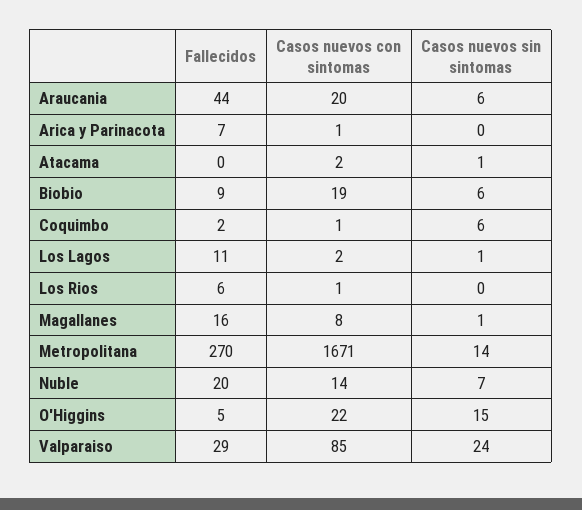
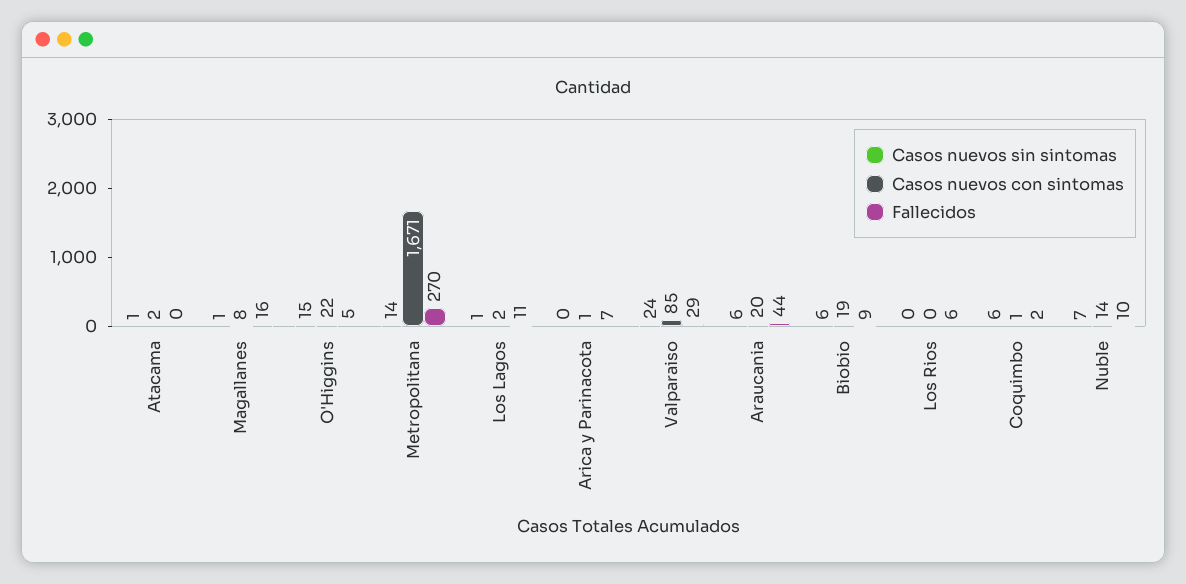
  {
    "Fallecidos": {
      "Araucania": 44,
      "Arica y Parinacota": 7,
      "Atacama": 0,
      "Biobio": 9,
      "Coquimbo": 2,
      "Los Lagos": 11,
      "Los Rios": 6,
      "Magallanes": 16,
      "Metropolitana": 270,
-     "Nuble": 20,
+     "Nuble": 10,
      "O'Higgins": 5,
      "Valparaiso": 29
    },
    "Casos nuevos con sintomas": {
      "Araucania": 20,
      "Arica y Parinacota": 1,
      "Atacama": 2,
      "Biobio": 19,
      "Coquimbo": 1,
      "Los Lagos": 2,
-     "Los Rios": 1,
+     "Los Rios": 0,
      "Magallanes": 8,
      "Metropolitana": 1671,
      "Nuble": 14,
      "O'Higgins": 22,
      "Valparaiso": 85
    },
    "Casos nuevos sin sintomas": {
      "Araucania": 6,
      "Arica y Parinacota": 0,
      "Atacama": 1,
      "Biobio": 6,
      "Coquimbo": 6,
      "Los Lagos": 1,
      "Los Rios": 0,
      "Magallanes": 1,
      "Metropolitana": 14,
      "Nuble": 7,
      "O'Higgins": 15,
      "Valparaiso": 24
    }
  }

